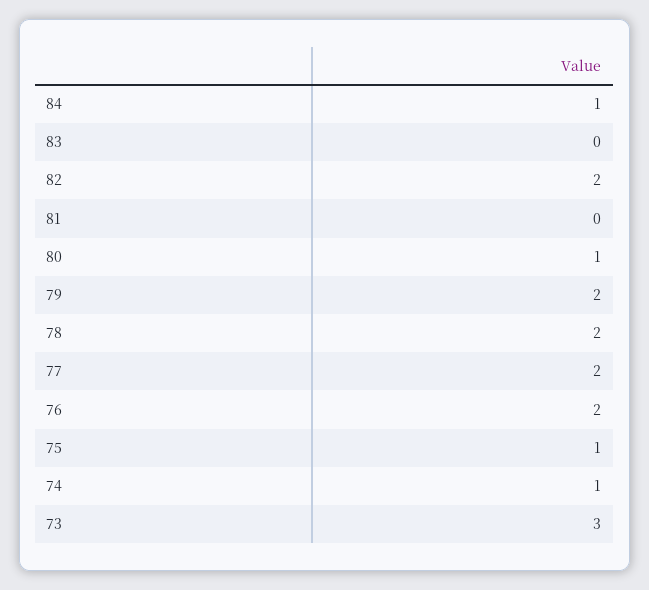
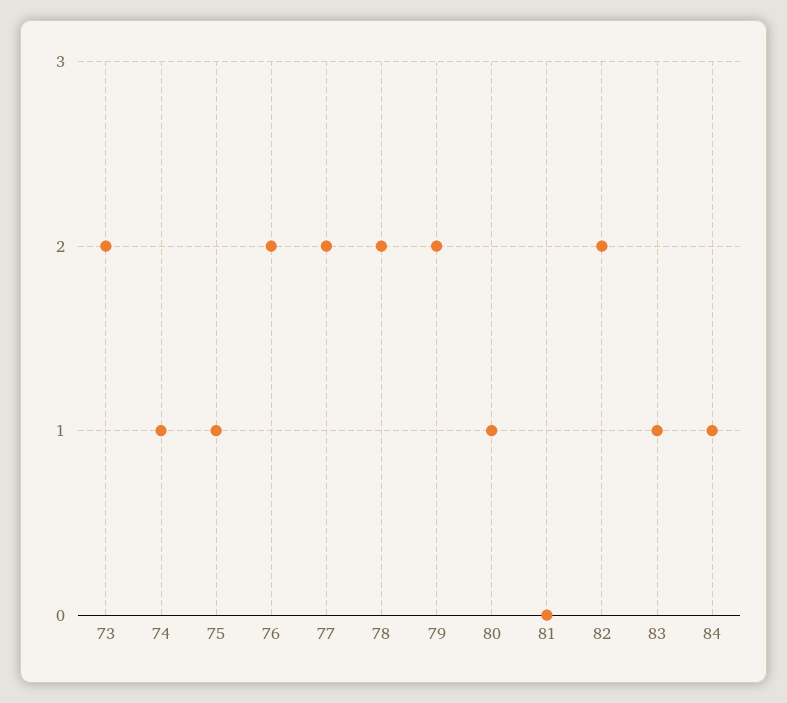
  {
    "84": 1,
-   "83": 0,
+   "83": 1,
    "82": 2,
    "81": 0,
    "80": 1,
    "79": 2,
    "78": 2,
    "77": 2,
    "76": 2,
    "75": 1,
    "74": 1,
-   "73": 3
+   "73": 2
  }

